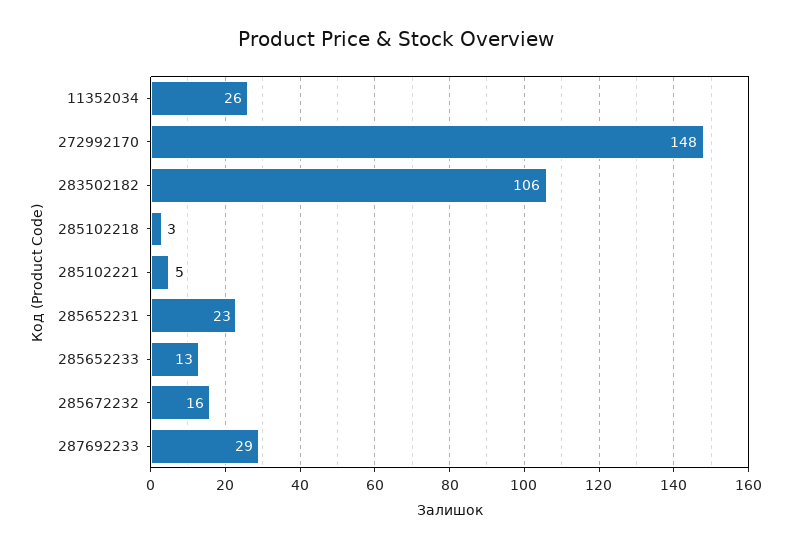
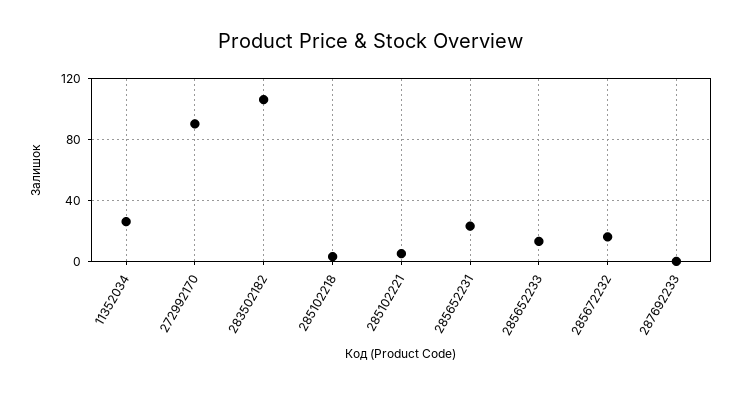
  {
    "11352034": 26,
-   "272992170": 148,
+   "272992170": 90,
    "283502182": 106,
    "285102218": 3,
    "285102221": 5,
    "285652231": 23,
    "285652233": 13,
    "285672232": 16,
-   "287692233": 29
+   "287692233": 0
  }

